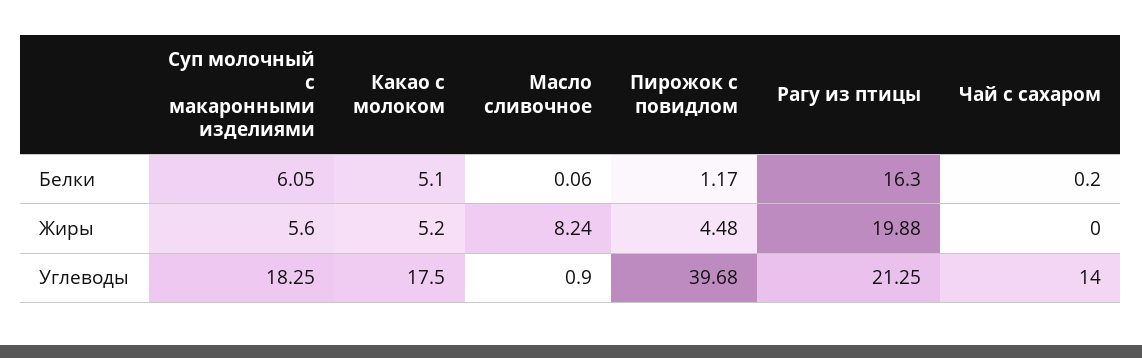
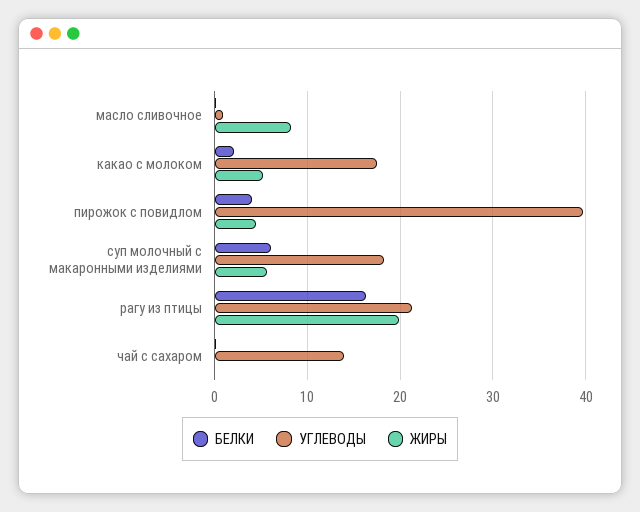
  {
    "Белки": {
      "Суп молочный с макаронными изделиями": 6.05,
-     "Какао с молоком": 5.1,
+     "Какао с молоком": 2,
      "Масло сливочное": 0.06,
-     "Пирожок с повидлом": 1.17,
+     "Пирожок с повидлом": 4,
      "Рагу из птицы": 16.3,
      "Чай с сахаром": 0.2
    },
    "Жиры": {
      "Суп молочный с макаронными изделиями": 5.6,
      "Какао с молоком": 5.2,
      "Масло сливочное": 8.24,
      "Пирожок с повидлом": 4.48,
      "Рагу из птицы": 19.88,
      "Чай с сахаром": 0
    },
    "Углеводы": {
      "Суп молочный с макаронными изделиями": 18.25,
      "Какао с молоком": 17.5,
      "Масло сливочное": 0.9,
      "Пирожок с повидлом": 39.68,
      "Рагу из птицы": 21.25,
      "Чай с сахаром": 14
    }
  }

